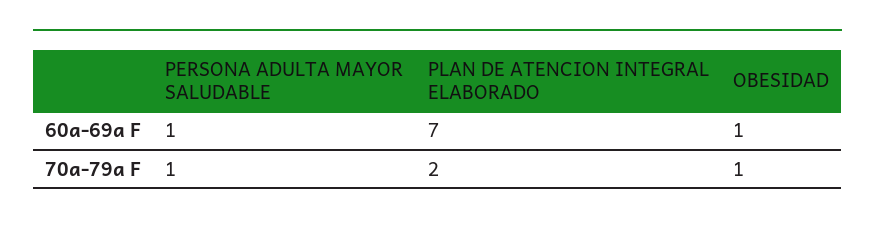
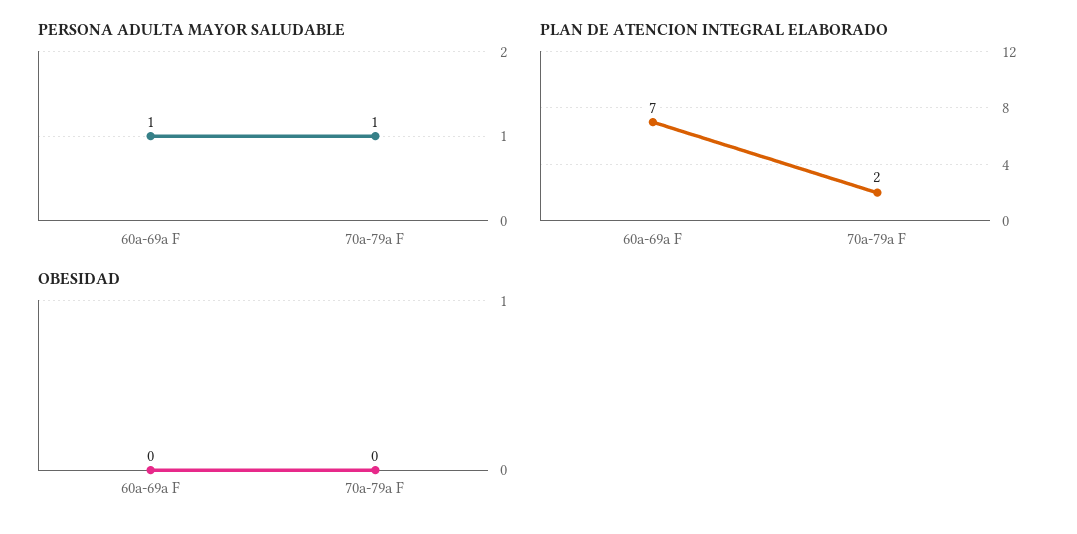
  {
    "PERSONA ADULTA MAYOR SALUDABLE": {
      "60a-69a F": 1,
      "70a-79a F": 1
    },
    "PLAN DE ATENCION INTEGRAL ELABORADO": {
      "60a-69a F": 7,
      "70a-79a F": 2
    },
    "OBESIDAD": {
-     "60a-69a F": 1,
+     "60a-69a F": 0,
-     "70a-79a F": 1
+     "70a-79a F": 0
    }
  }

